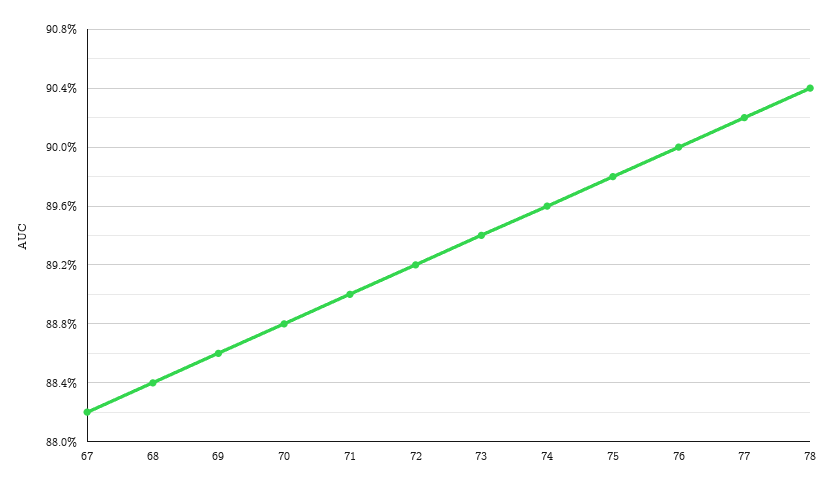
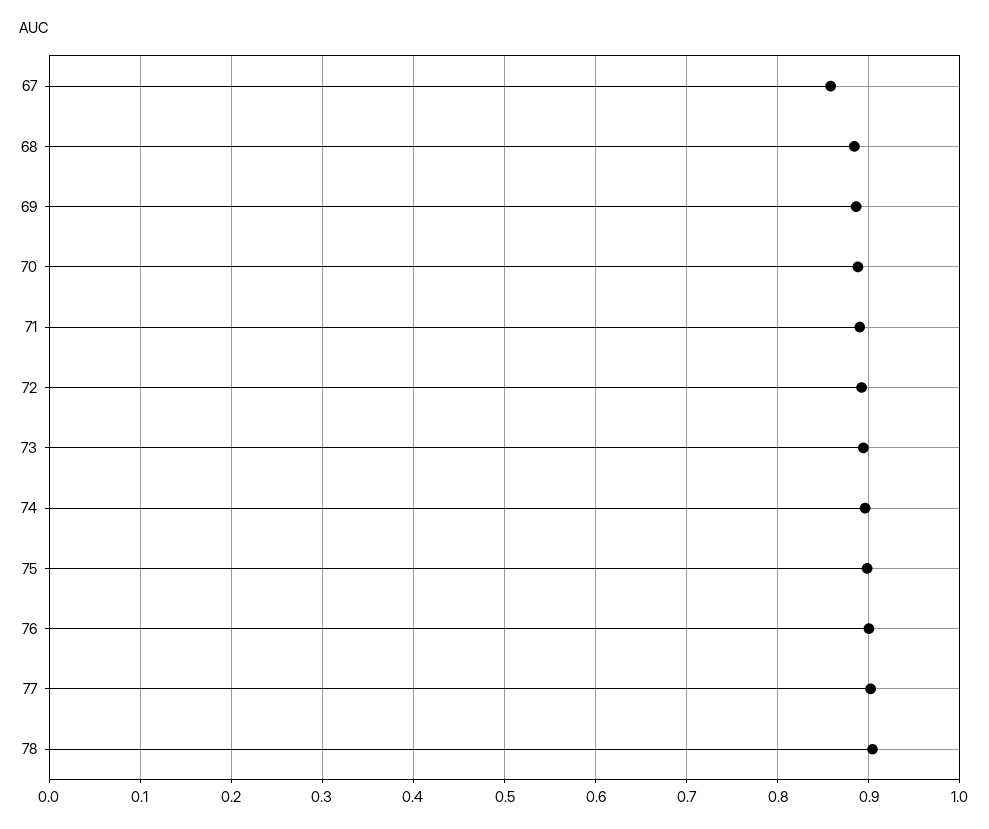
  {
-   "67": 0.882,
+   "67": 0.86,
    "68": 0.884,
    "69": 0.886,
    "70": 0.888,
    "71": 0.89,
    "72": 0.892,
    "73": 0.894,
    "74": 0.896,
    "75": 0.898,
    "76": 0.9,
    "77": 0.902,
    "78": 0.904
  }

